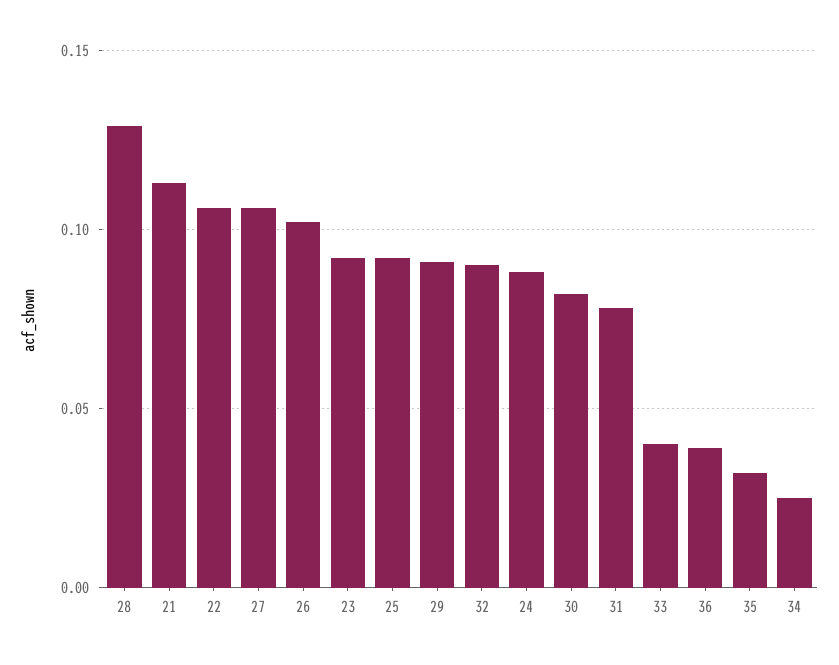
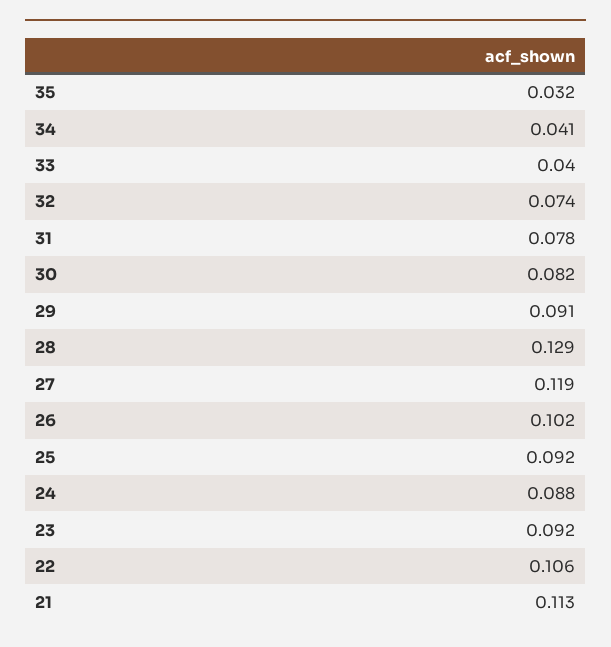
  {
    "28": 0.129,
    "21": 0.113,
    "22": 0.106,
-   "27": 0.105,
+   "27": 0.119,
    "26": 0.102,
    "23": 0.092,
    "25": 0.092,
    "29": 0.091,
-   "32": 0.09,
+   "32": 0.074,
    "24": 0.088,
    "30": 0.082,
    "31": 0.078,
    "33": 0.04,
-   "36": 0.04,
    "35": 0.032,
-   "34": 0.025
+   "34": 0.041
  }

